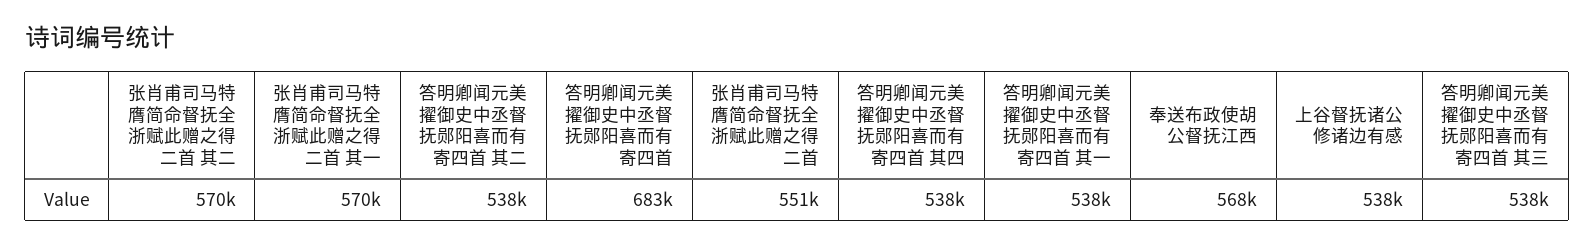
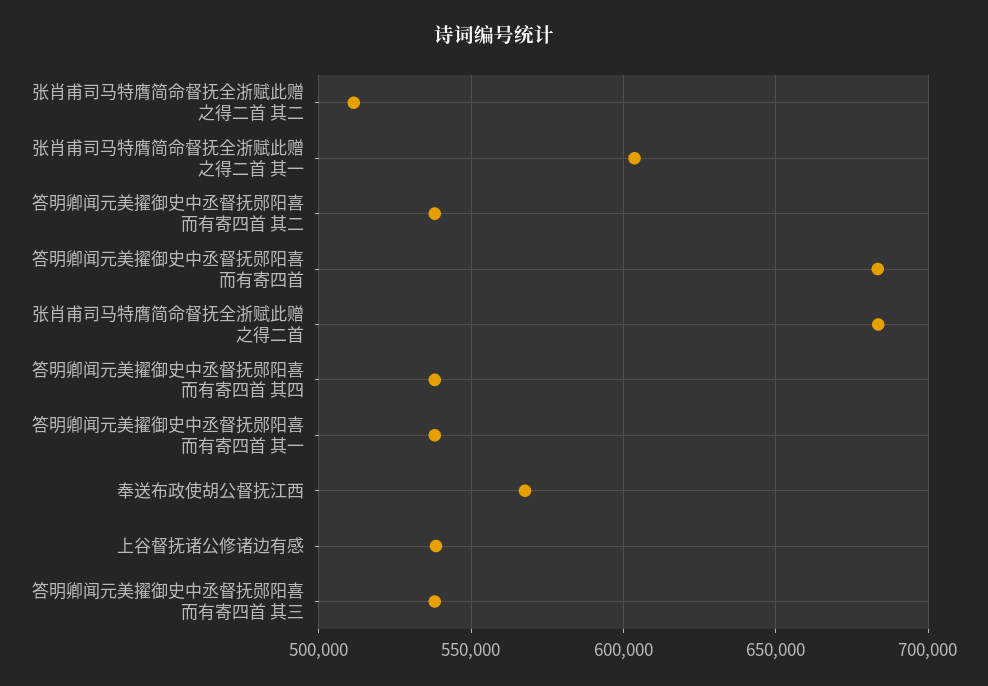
  {
-   "张肖甫司马特膺简命督抚全浙赋此赠之得二首 其二": 570000,
+   "张肖甫司马特膺简命督抚全浙赋此赠之得二首 其二": 510000,
-   "张肖甫司马特膺简命督抚全浙赋此赠之得二首 其一": 570000,
+   "张肖甫司马特膺简命督抚全浙赋此赠之得二首 其一": 605000,
    "答明卿闻元美擢御史中丞督抚郧阳喜而有寄四首 其二": 538000,
    "答明卿闻元美擢御史中丞督抚郧阳喜而有寄四首": 683000,
-   "张肖甫司马特膺简命督抚全浙赋此赠之得二首": 551000,
+   "张肖甫司马特膺简命督抚全浙赋此赠之得二首": 685000,
    "答明卿闻元美擢御史中丞督抚郧阳喜而有寄四首 其四": 538000,
    "答明卿闻元美擢御史中丞督抚郧阳喜而有寄四首 其一": 538000,
    "奉送布政使胡公督抚江西": 568000,
    "上谷督抚诸公修诸边有感": 538000,
    "答明卿闻元美擢御史中丞督抚郧阳喜而有寄四首 其三": 538000
  }

